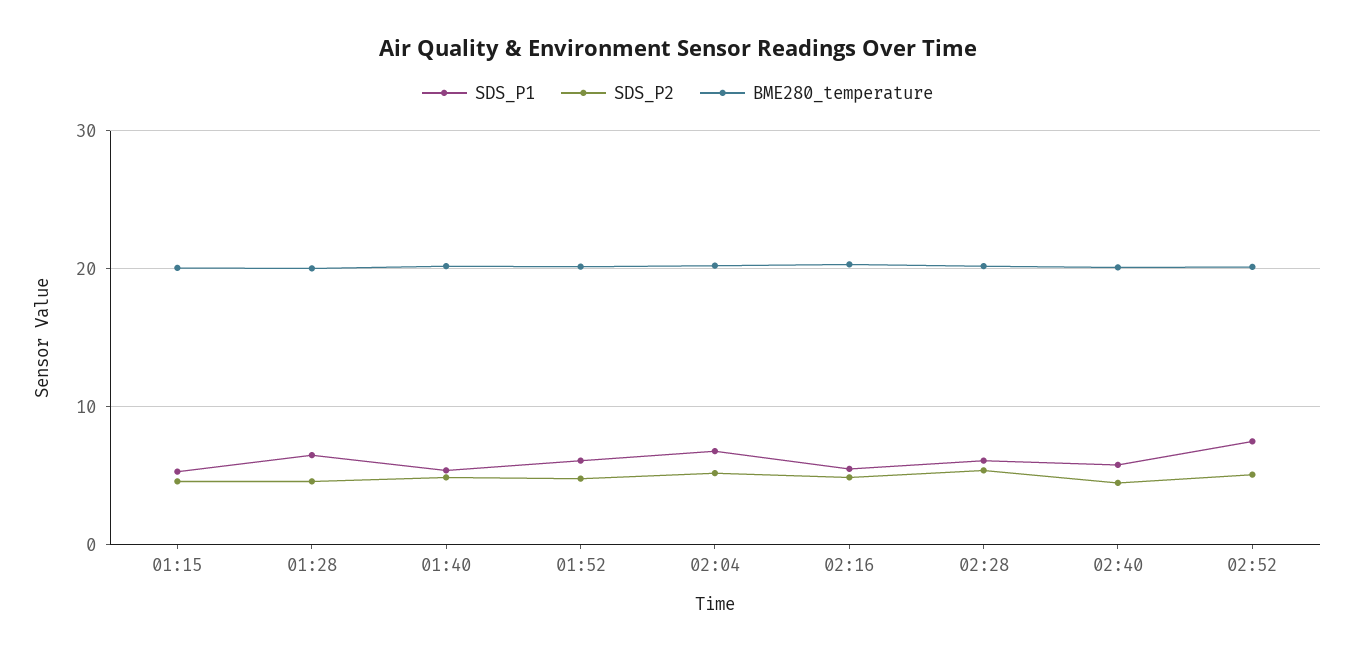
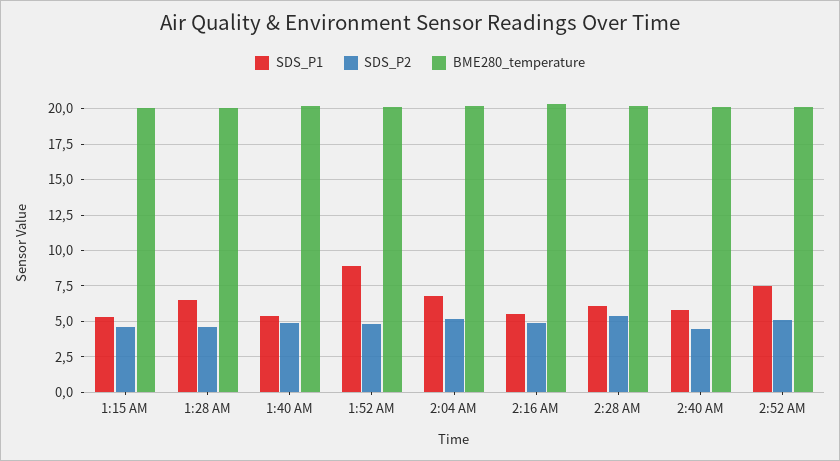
  {
    "SDS_P1": {
      "01:15": 5.5,
      "01:28": 6.5,
      "01:40": 5.5,
-     "01:52": 6,
+     "01:52": 9,
      "02:04": 7,
      "02:16": 5.5,
      "02:28": 6,
      "02:40": 6,
      "02:52": 7.5
    },
    "SDS_P2": {
      "01:15": 4.5,
      "01:28": 4.5,
      "01:40": 5,
      "01:52": 5,
      "02:04": 5,
      "02:16": 5,
      "02:28": 5.5,
      "02:40": 4.5,
      "02:52": 5
    },
    "BME280_temperature": {
      "01:15": 20,
      "01:28": 20,
      "01:40": 20,
      "01:52": 20,
      "02:04": 20,
      "02:16": 20.5,
      "02:28": 20,
      "02:40": 20,
      "02:52": 20
    }
  }

